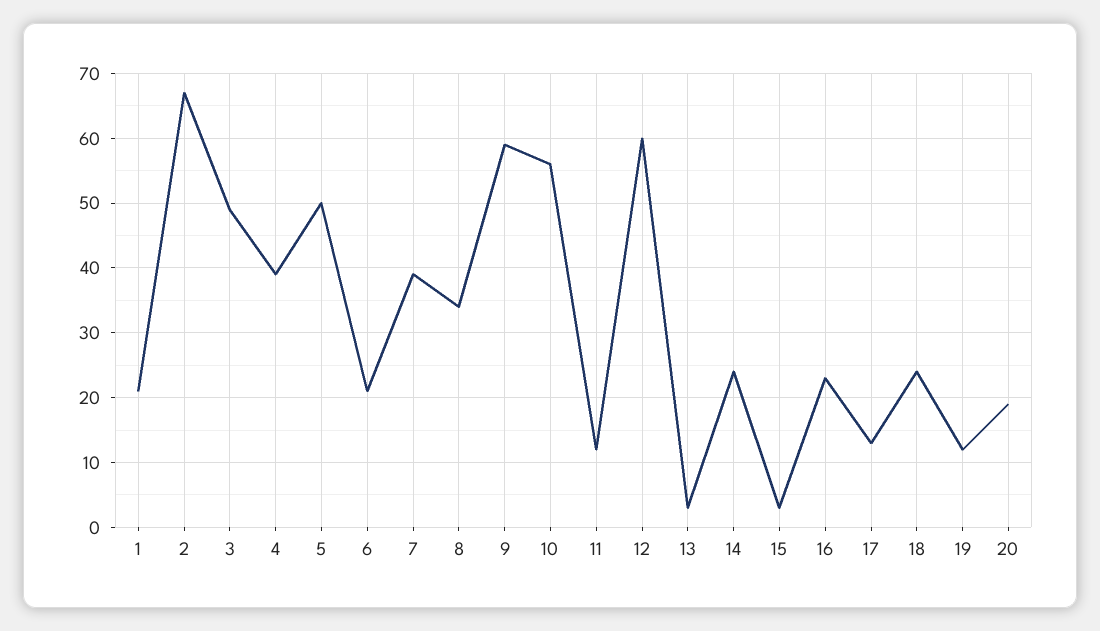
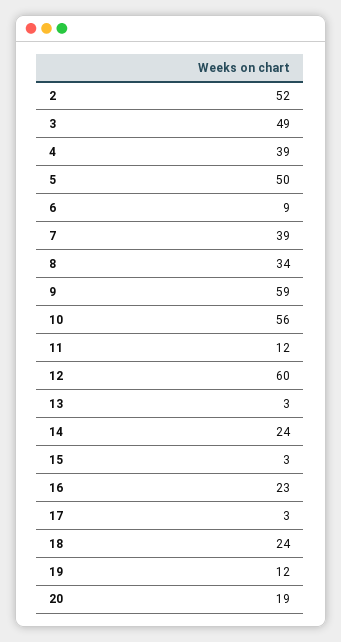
  {
-   "1": 21,
-   "2": 67,
+   "2": 52,
    "3": 49,
    "4": 39,
    "5": 50,
-   "6": 21,
+   "6": 9,
    "7": 39,
    "8": 34,
    "9": 59,
    "10": 56,
    "11": 12,
    "12": 60,
    "13": 3,
    "14": 24,
    "15": 3,
    "16": 23,
-   "17": 13,
+   "17": 3,
    "18": 24,
    "19": 12,
    "20": 19
  }

